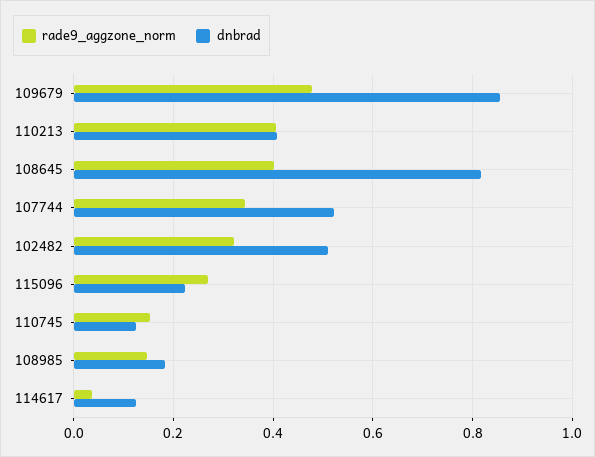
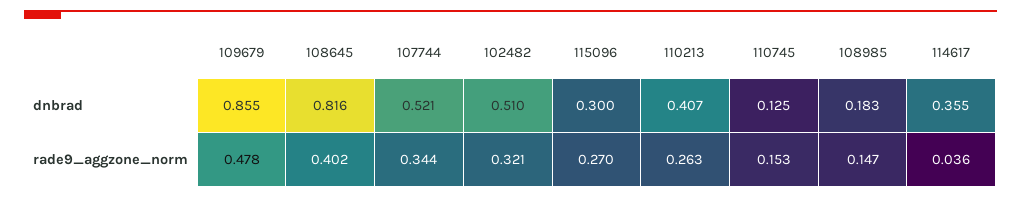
  {
    "rade9_aggzone_norm": {
      "109679": 0.478,
-     "110213": 0.4,
+     "110213": 0.263,
      "108645": 0.402,
      "107744": 0.344,
      "102482": 0.321,
      "115096": 0.27,
      "110745": 0.153,
      "108985": 0.147,
      "114617": 0.036
    },
    "dnbrad": {
      "109679": 0.855,
      "110213": 0.407,
      "108645": 0.816,
      "107744": 0.521,
      "102482": 0.51,
-     "115096": 0.22,
+     "115096": 0.3,
      "110745": 0.125,
      "108985": 0.183,
-     "114617": 0.12
+     "114617": 0.355
    }
  }

